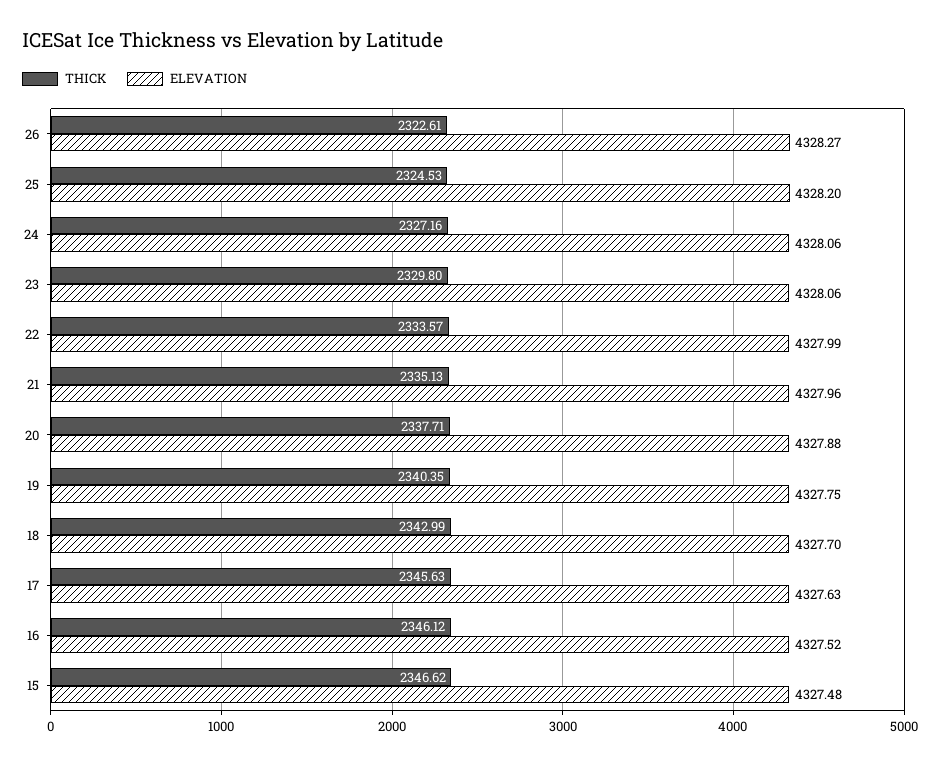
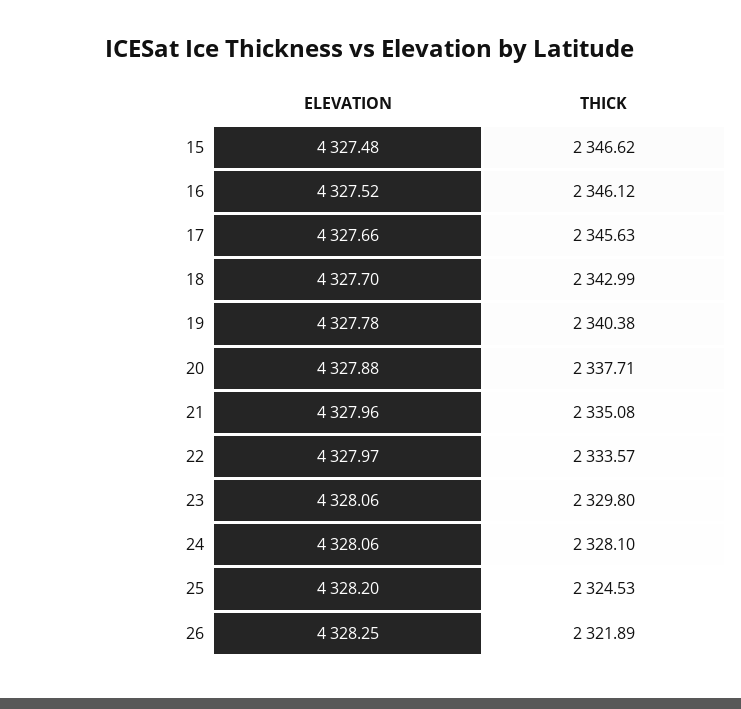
  {
    "THICK": {
-     "26": 2322.61,
+     "26": 2321.89,
      "25": 2324.53,
-     "24": 2327.16,
+     "24": 2328.1,
      "23": 2329.8,
      "22": 2333.57,
-     "21": 2335.13,
+     "21": 2335.08,
      "20": 2337.71,
-     "19": 2340.35,
+     "19": 2340.38,
      "18": 2342.99,
      "17": 2345.63,
      "16": 2346.12,
      "15": 2346.62
    },
    "ELEVATION": {
-     "26": 4328.27,
+     "26": 4328.25,
      "25": 4328.2,
      "24": 4328.06,
      "23": 4328.06,
-     "22": 4327.99,
+     "22": 4327.97,
      "21": 4327.96,
      "20": 4327.88,
-     "19": 4327.75,
+     "19": 4327.78,
      "18": 4327.7,
-     "17": 4327.63,
+     "17": 4327.66,
      "16": 4327.52,
      "15": 4327.48
    }
  }

